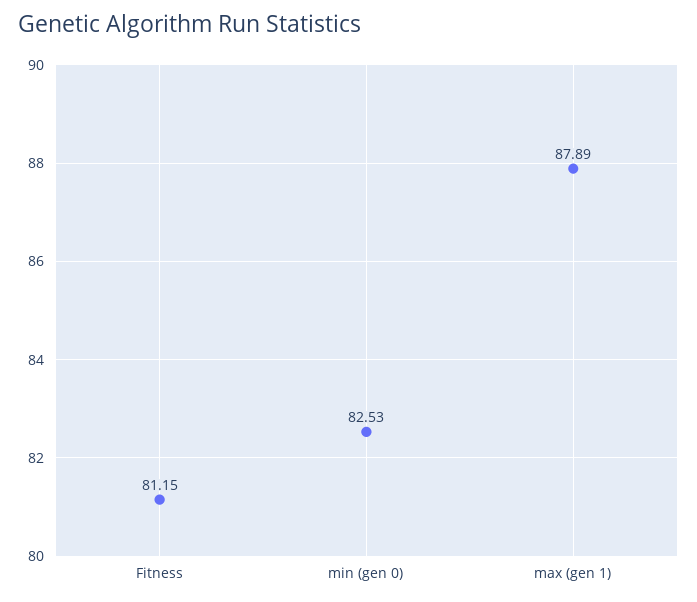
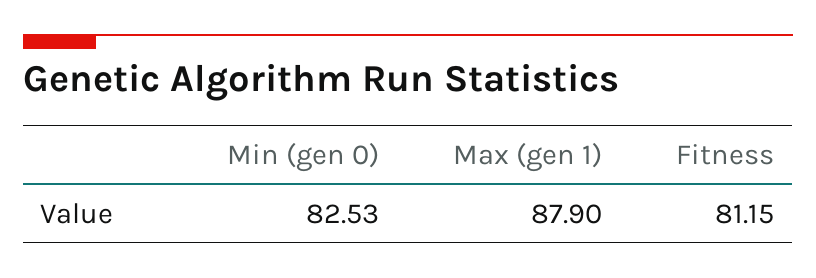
  {
    "Fitness": 81.15,
    "min (gen 0)": 82.53,
-   "max (gen 1)": 87.89
+   "max (gen 1)": 87.9
  }

